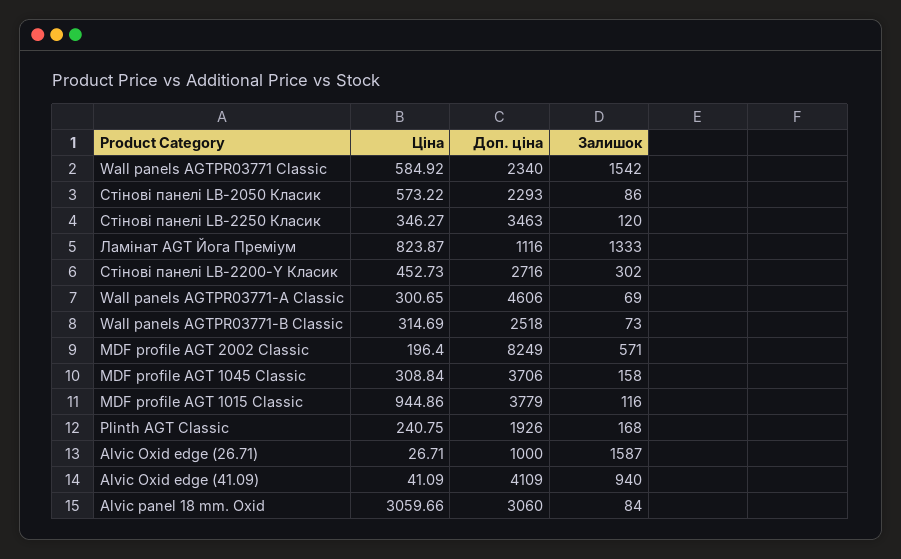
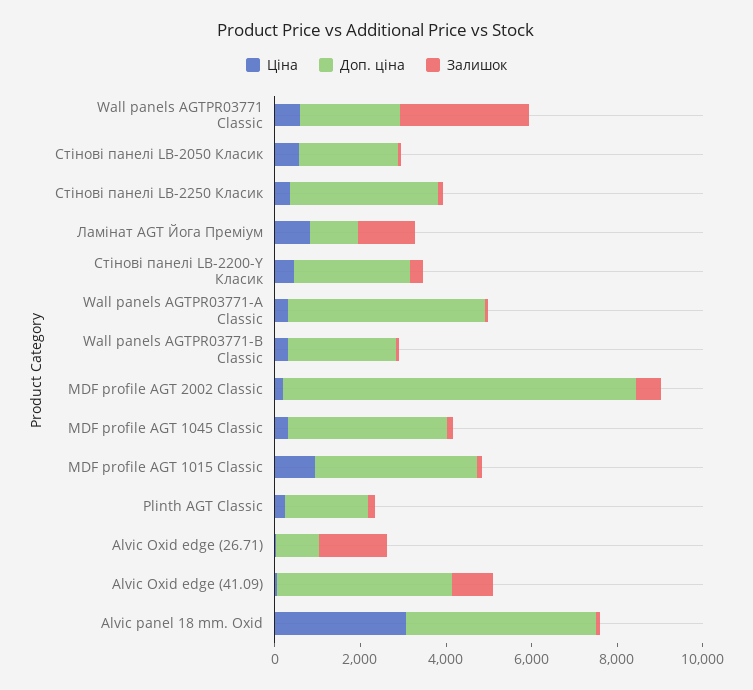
  {
    "Ціна": {
      "Wall panels AGTPR03771 Classic": 584.92,
      "Стінові панелі LB-2050 Класик": 573.22,
      "Стінові панелі LB-2250 Класик": 346.27,
      "Ламінат AGT Йога Преміум": 823.87,
      "Стінові панелі LB-2200-Y Класик": 452.73,
      "Wall panels AGTPR03771-А Classic": 300.65,
      "Wall panels AGTPR03771-B Classic": 314.69,
      "MDF profile AGT 2002 Classic": 196.4,
      "MDF profile AGT 1045 Classic": 308.84,
      "MDF profile AGT 1015 Classic": 944.86,
      "Plinth AGT Classic": 240.75,
      "Alvic Oxid edge (26.71)": 26.71,
      "Alvic Oxid edge (41.09)": 41.09,
      "Alvic panel 18 mm. Oxid": 3059.66
    },
    "Доп. ціна": {
      "Wall panels AGTPR03771 Classic": 2340,
      "Стінові панелі LB-2050 Класик": 2293,
      "Стінові панелі LB-2250 Класик": 3463,
      "Ламінат AGT Йога Преміум": 1116,
      "Стінові панелі LB-2200-Y Класик": 2716,
      "Wall panels AGTPR03771-А Classic": 4606,
      "Wall panels AGTPR03771-B Classic": 2518,
      "MDF profile AGT 2002 Classic": 8249,
      "MDF profile AGT 1045 Classic": 3706,
      "MDF profile AGT 1015 Classic": 3779,
      "Plinth AGT Classic": 1926,
      "Alvic Oxid edge (26.71)": 1000,
      "Alvic Oxid edge (41.09)": 4109,
-     "Alvic panel 18 mm. Oxid": 3060
+     "Alvic panel 18 mm. Oxid": 4500
    },
    "Залишок": {
-     "Wall panels AGTPR03771 Classic": 1542,
+     "Wall panels AGTPR03771 Classic": 3000,
      "Стінові панелі LB-2050 Класик": 86,
      "Стінові панелі LB-2250 Класик": 120,
      "Ламінат AGT Йога Преміум": 1333,
      "Стінові панелі LB-2200-Y Класик": 302,
      "Wall panels AGTPR03771-А Classic": 69,
      "Wall panels AGTPR03771-B Classic": 73,
      "MDF profile AGT 2002 Classic": 571,
      "MDF profile AGT 1045 Classic": 158,
      "MDF profile AGT 1015 Classic": 116,
      "Plinth AGT Classic": 168,
      "Alvic Oxid edge (26.71)": 1587,
      "Alvic Oxid edge (41.09)": 940,
      "Alvic panel 18 mm. Oxid": 84
    }
  }

